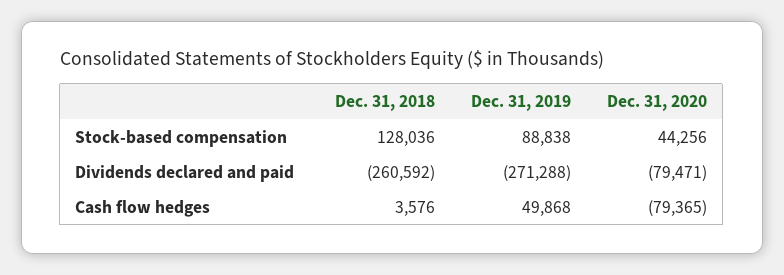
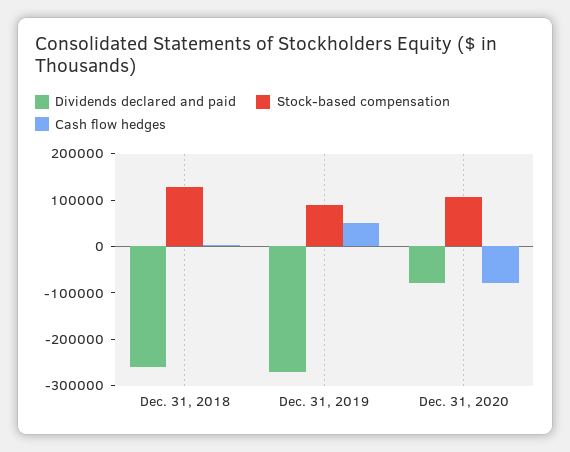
  {
    "Stock-based compensation": {
      "Dec. 31, 2018": 128036,
      "Dec. 31, 2019": 88838,
-     "Dec. 31, 2020": 44256
+     "Dec. 31, 2020": 100000
    },
    "Dividends declared and paid": {
      "Dec. 31, 2018": -260592,
      "Dec. 31, 2019": -271288,
      "Dec. 31, 2020": -79471
    },
    "Cash flow hedges": {
      "Dec. 31, 2018": 3576,
      "Dec. 31, 2019": 49868,
      "Dec. 31, 2020": -79365
    }
  }

